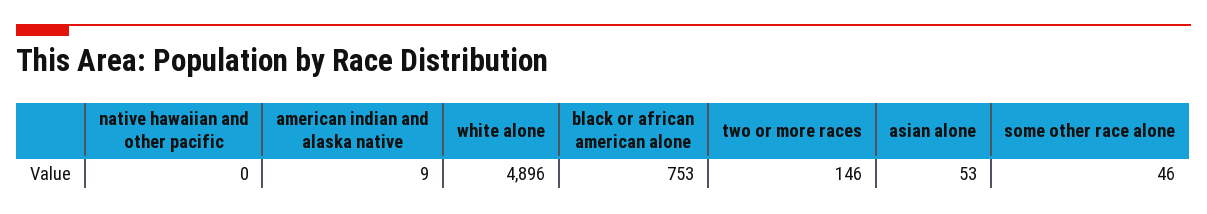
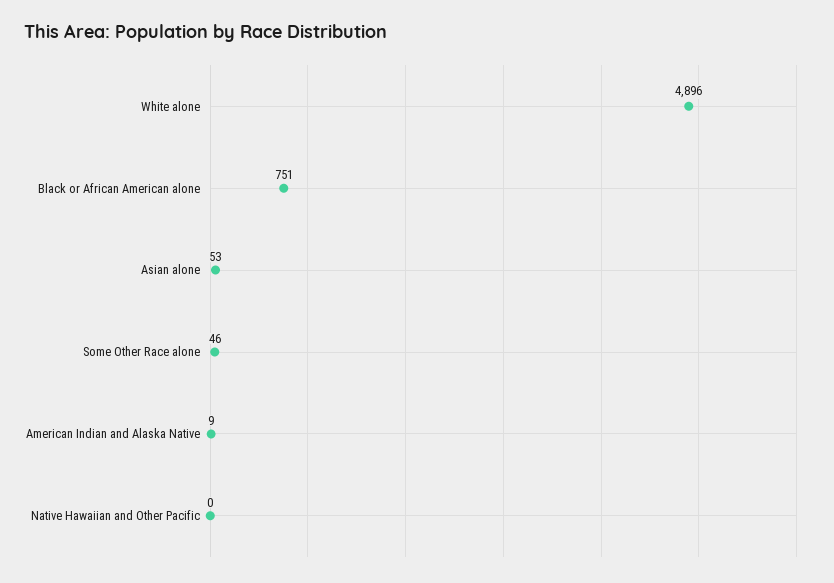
  {
    "native hawaiian and other pacific": 0,
    "american indian and alaska native": 9,
    "white alone": 4896,
-   "black or african american alone": 753,
+   "black or african american alone": 751,
-   "two or more races": 146,
    "asian alone": 53,
    "some other race alone": 46
  }

